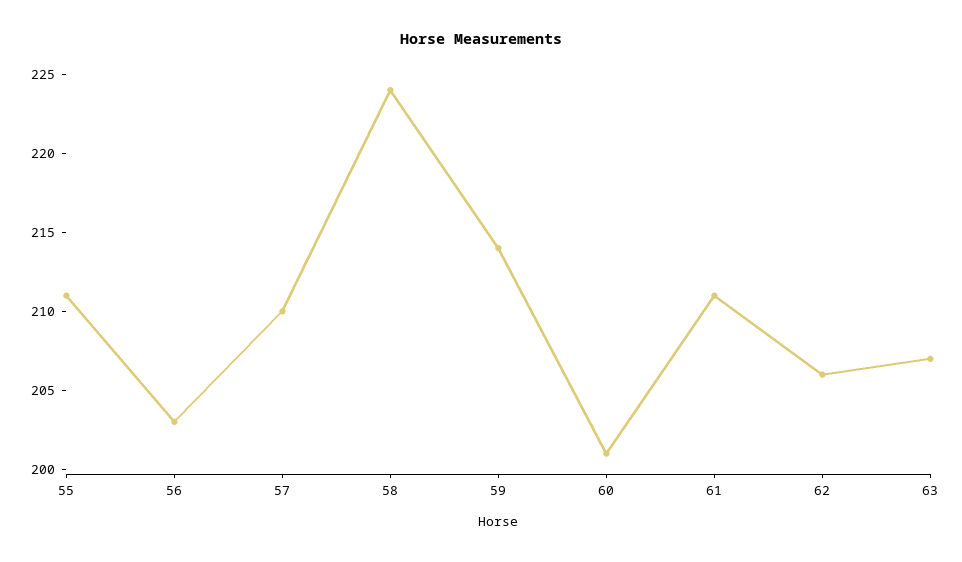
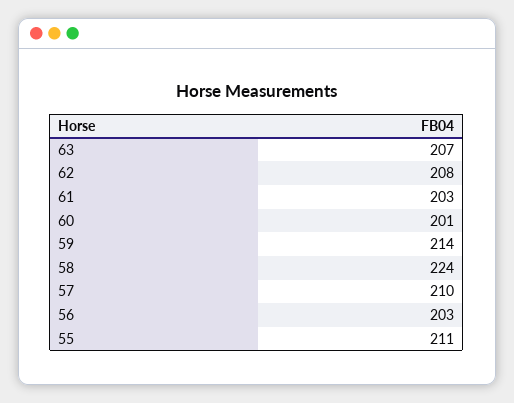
  {
    "55": 211,
    "56": 203,
    "57": 210,
    "58": 224,
    "59": 214,
    "60": 201,
-   "61": 211,
+   "61": 203,
-   "62": 206,
+   "62": 208,
    "63": 207
  }

